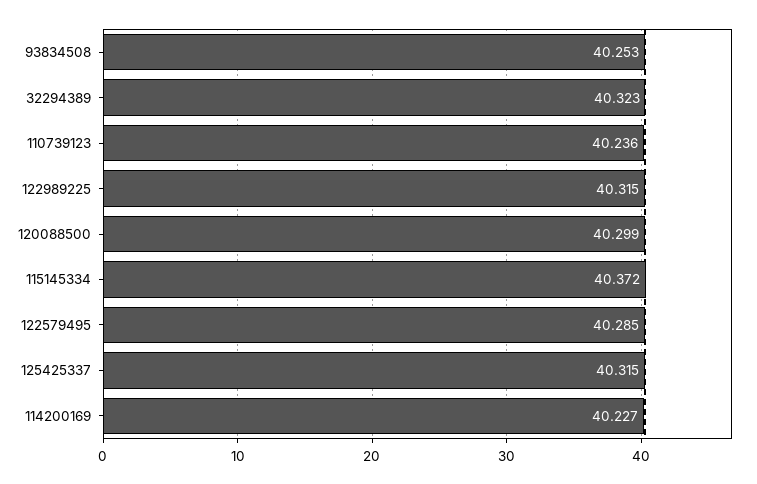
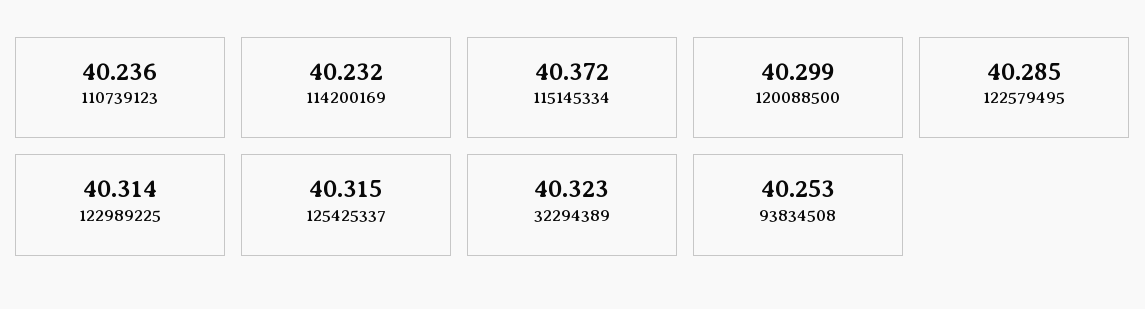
  {
    "93834508": 40.253,
    "32294389": 40.323,
    "110739123": 40.236,
-   "122989225": 40.315,
+   "122989225": 40.314,
    "120088500": 40.299,
    "115145334": 40.372,
    "122579495": 40.285,
    "125425337": 40.315,
-   "114200169": 40.227
+   "114200169": 40.232
  }

